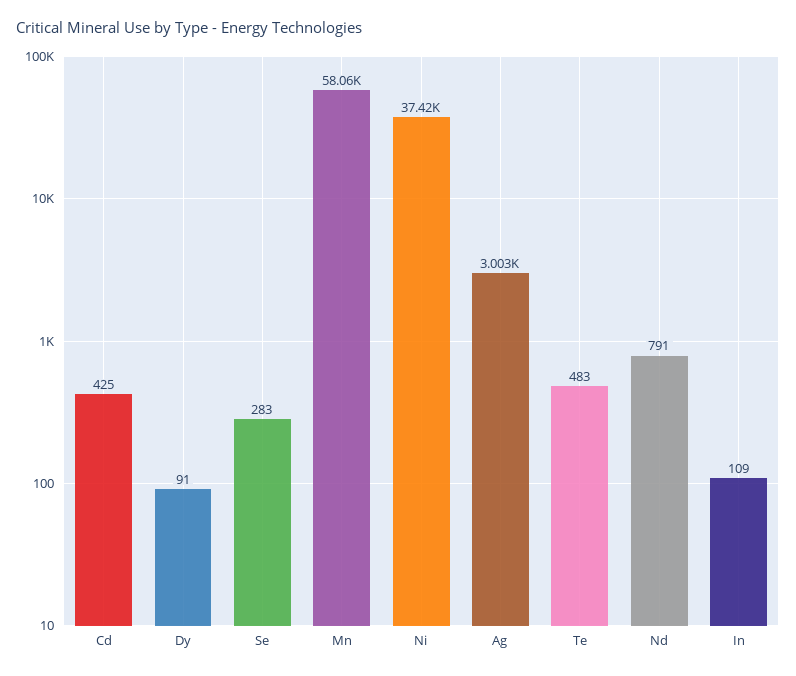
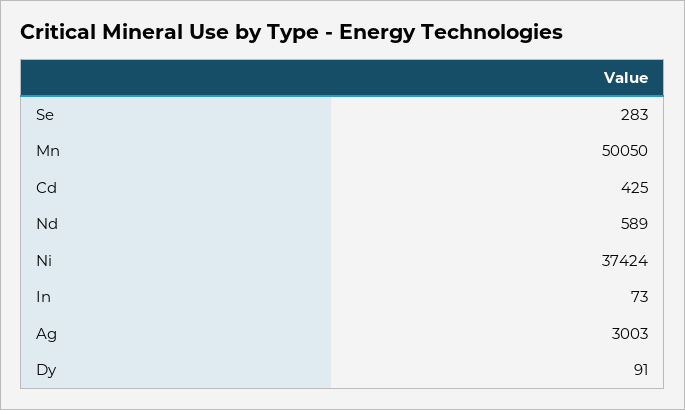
  {
    "Cd": 425,
    "Dy": 91,
    "Se": 283,
-   "Mn": 58060,
+   "Mn": 50050,
    "Ni": 37424,
    "Ag": 3003,
-   "Te": 483,
-   "Nd": 791,
+   "Nd": 589,
-   "In": 109
+   "In": 73
  }

